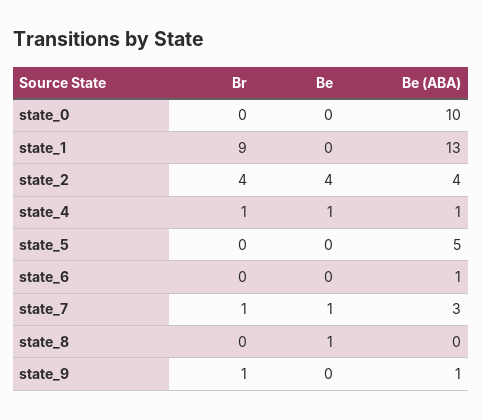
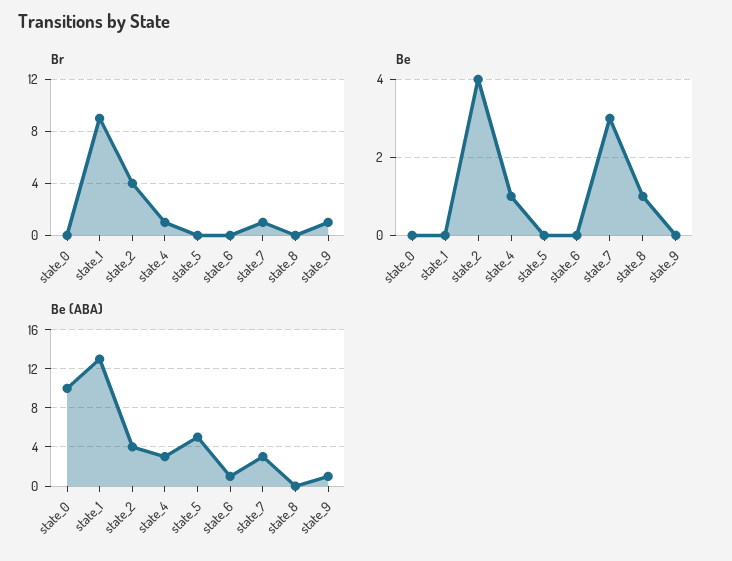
  {
    "Br": {
      "state_0": 0,
      "state_1": 9,
      "state_2": 4,
      "state_4": 1,
      "state_5": 0,
      "state_6": 0,
      "state_7": 1,
      "state_8": 0,
      "state_9": 1
    },
    "Be": {
      "state_0": 0,
      "state_1": 0,
      "state_2": 4,
      "state_4": 1,
      "state_5": 0,
      "state_6": 0,
-     "state_7": 1,
+     "state_7": 3,
      "state_8": 1,
      "state_9": 0
    },
    "Be (ABA)": {
      "state_0": 10,
      "state_1": 13,
      "state_2": 4,
-     "state_4": 1,
+     "state_4": 3,
      "state_5": 5,
      "state_6": 1,
      "state_7": 3,
      "state_8": 0,
      "state_9": 1
    }
  }

